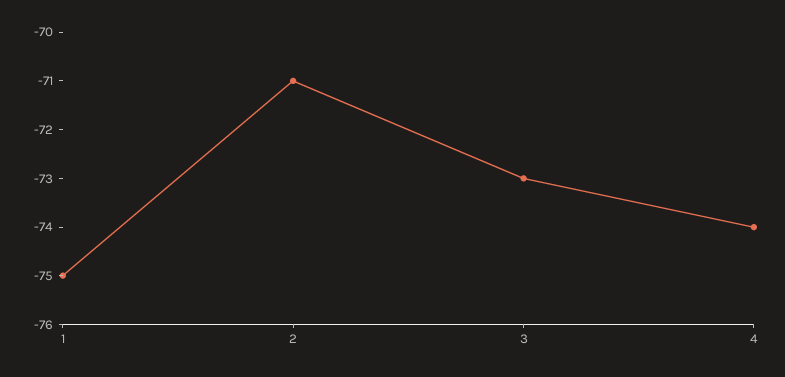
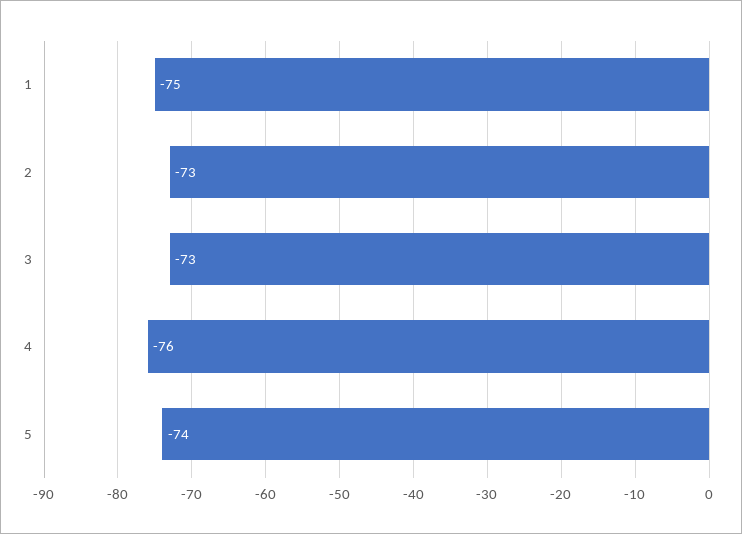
  {
    "1": -75,
-   "2": -71,
+   "2": -73,
    "3": -73,
-   "4": -74
+   "4": -76,
+   "5": -74
  }

